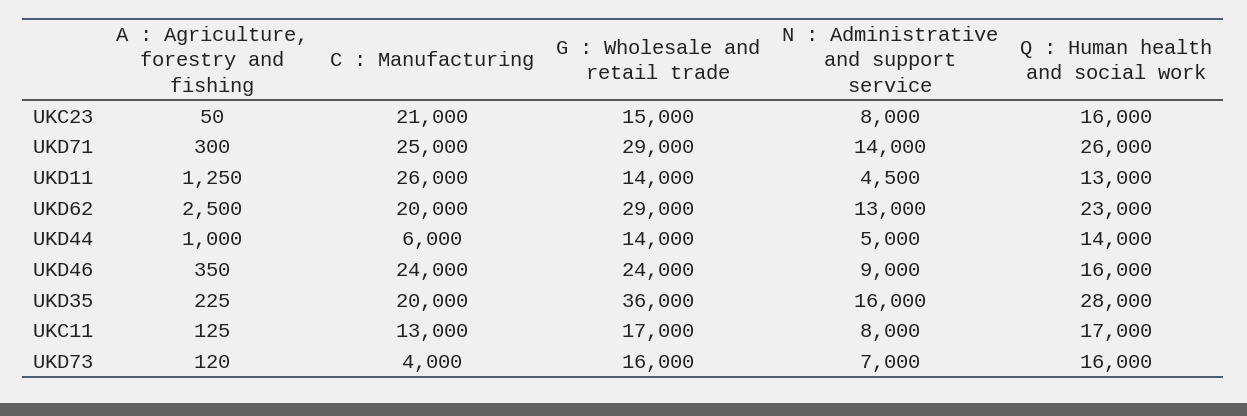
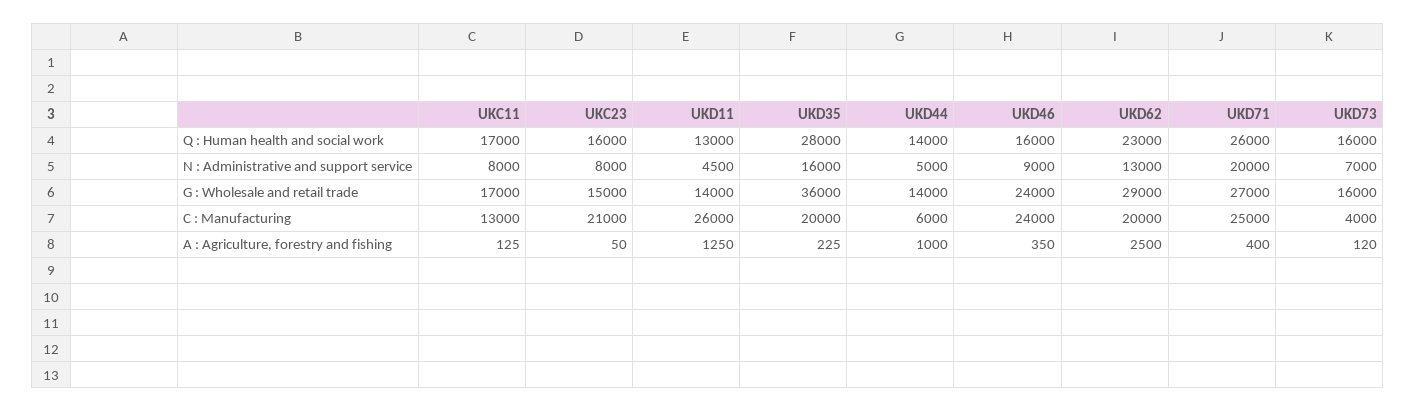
  {
    "A : Agriculture, forestry and fishing": {
      "UKC23": 50,
-     "UKD71": 300,
+     "UKD71": 400,
      "UKD11": 1250,
      "UKD62": 2500,
      "UKD44": 1000,
      "UKD46": 350,
      "UKD35": 225,
      "UKC11": 125,
      "UKD73": 120
    },
    "C : Manufacturing": {
      "UKC23": 21000,
      "UKD71": 25000,
      "UKD11": 26000,
      "UKD62": 20000,
      "UKD44": 6000,
      "UKD46": 24000,
      "UKD35": 20000,
      "UKC11": 13000,
      "UKD73": 4000
    },
    "G : Wholesale and retail trade": {
      "UKC23": 15000,
-     "UKD71": 29000,
+     "UKD71": 27000,
      "UKD11": 14000,
      "UKD62": 29000,
      "UKD44": 14000,
      "UKD46": 24000,
      "UKD35": 36000,
      "UKC11": 17000,
      "UKD73": 16000
    },
    "N : Administrative and support service": {
      "UKC23": 8000,
-     "UKD71": 14000,
+     "UKD71": 20000,
      "UKD11": 4500,
      "UKD62": 13000,
      "UKD44": 5000,
      "UKD46": 9000,
      "UKD35": 16000,
      "UKC11": 8000,
      "UKD73": 7000
    },
    "Q : Human health and social work": {
      "UKC23": 16000,
      "UKD71": 26000,
      "UKD11": 13000,
      "UKD62": 23000,
      "UKD44": 14000,
      "UKD46": 16000,
      "UKD35": 28000,
      "UKC11": 17000,
      "UKD73": 16000
    }
  }

